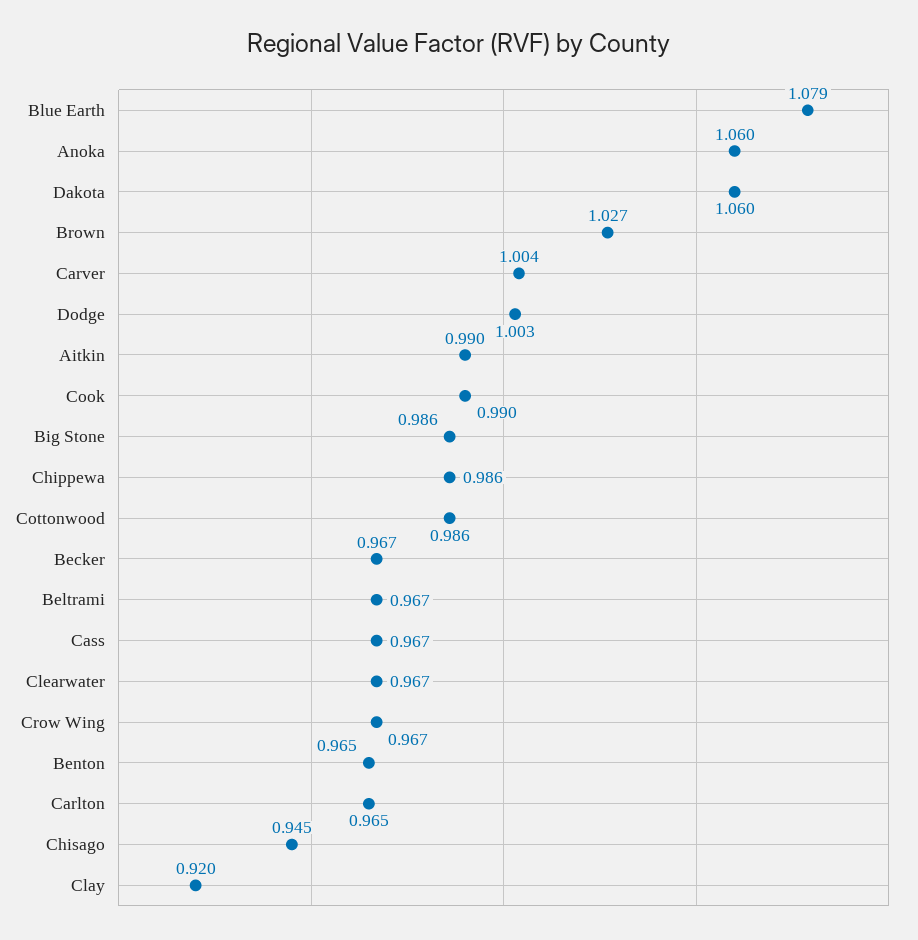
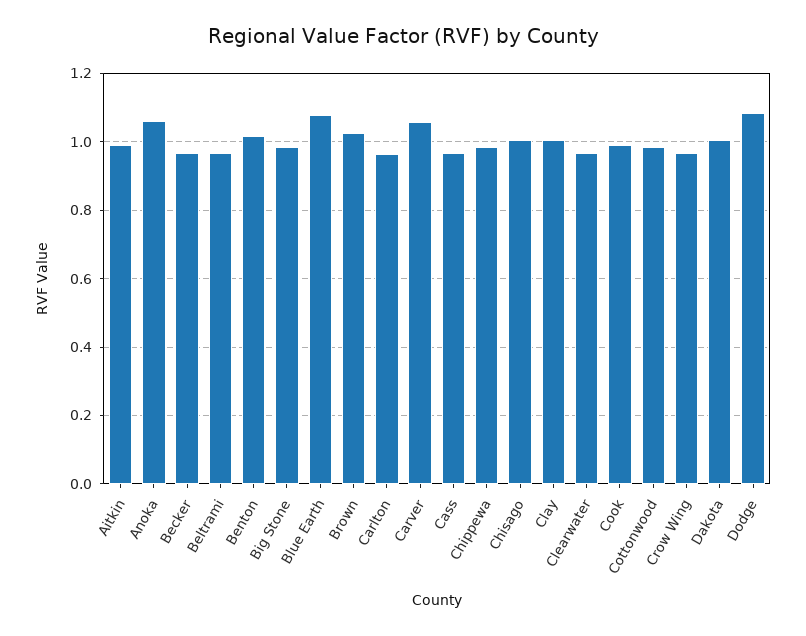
  {
    "Blue Earth": 1.079,
    "Anoka": 1.06,
-   "Dakota": 1.06,
+   "Dakota": 1,
    "Brown": 1.027,
-   "Carver": 1.004,
+   "Carver": 1.06,
-   "Dodge": 1.003,
+   "Dodge": 1.08,
    "Aitkin": 0.99,
    "Cook": 0.99,
    "Big Stone": 0.986,
    "Chippewa": 0.986,
    "Cottonwood": 0.986,
    "Becker": 0.967,
    "Beltrami": 0.967,
    "Cass": 0.967,
    "Clearwater": 0.967,
    "Crow Wing": 0.967,
-   "Benton": 0.965,
+   "Benton": 1.02,
    "Carlton": 0.965,
-   "Chisago": 0.945,
+   "Chisago": 1,
-   "Clay": 0.92
+   "Clay": 1
  }

